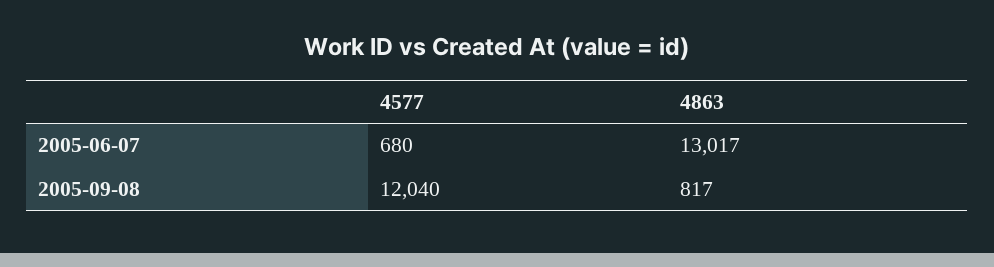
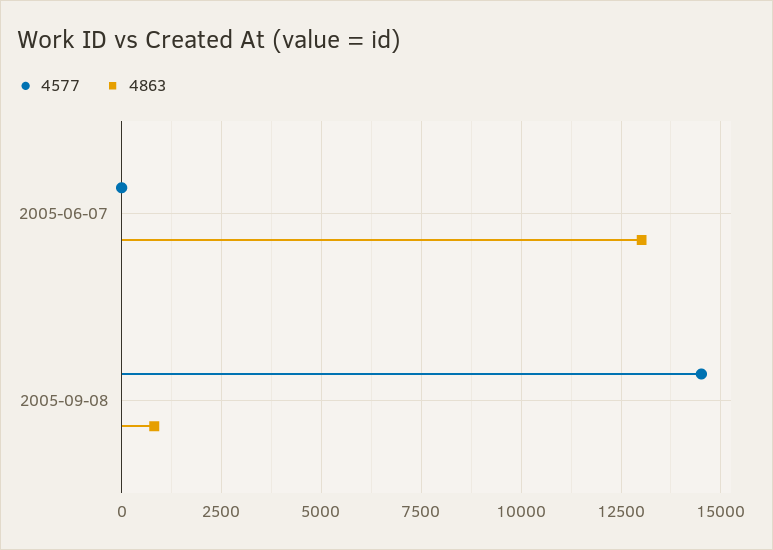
  {
    "4577": {
-     "2005-06-07": 680,
+     "2005-06-07": 0,
-     "2005-09-08": 12040
+     "2005-09-08": 14500
    },
    "4863": {
      "2005-06-07": 13017,
      "2005-09-08": 817
    }
  }

